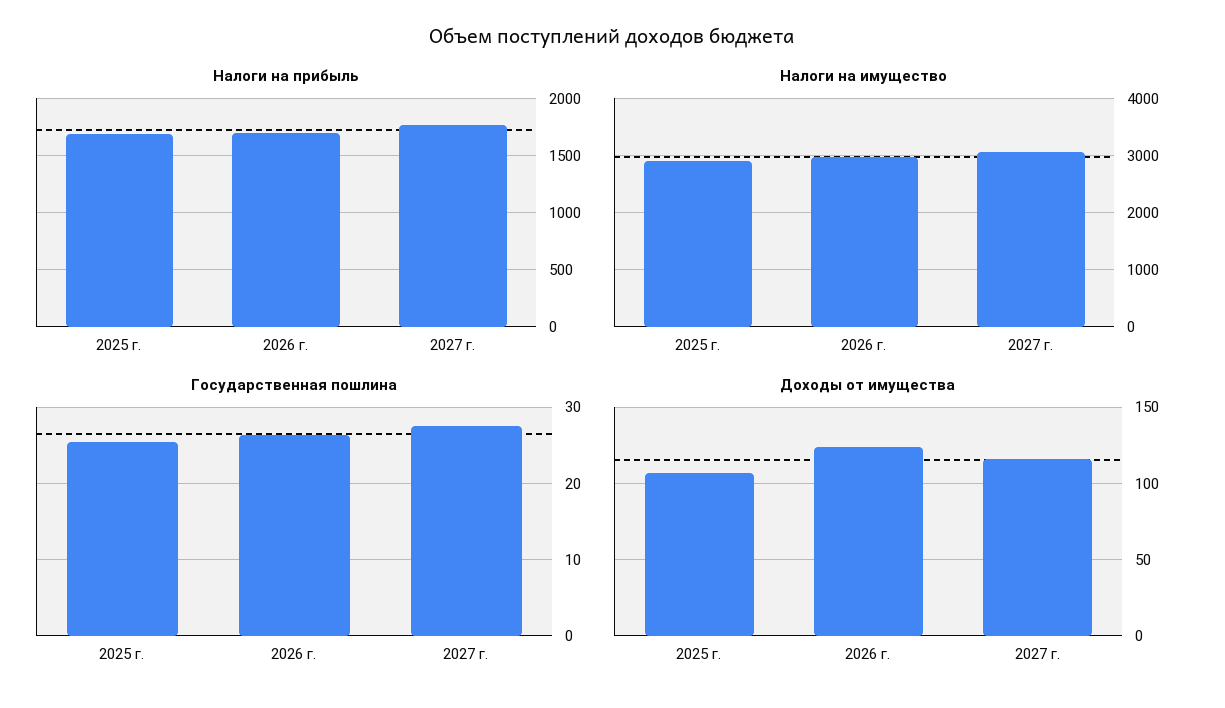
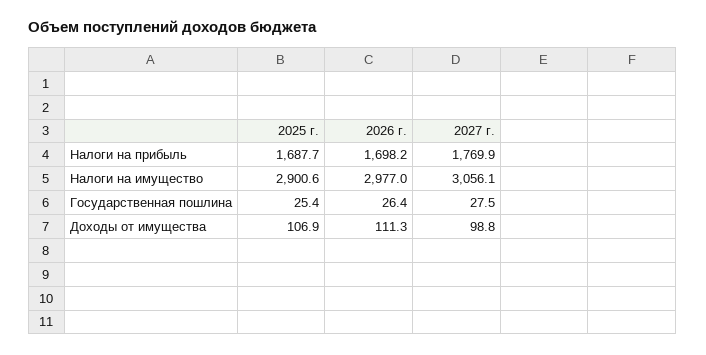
  {
    "Налоги на прибыль": {
      "2025 г.": 1687.7,
      "2026 г.": 1698.2,
      "2027 г.": 1769.9
    },
    "Налоги на имущество": {
      "2025 г.": 2900.6,
      "2026 г.": 2977,
      "2027 г.": 3056.1
    },
    "Государственная пошлина": {
      "2025 г.": 25.4,
      "2026 г.": 26.4,
      "2027 г.": 27.5
    },
    "Доходы от имущества": {
      "2025 г.": 106.9,
-     "2026 г.": 125,
+     "2026 г.": 111.3,
-     "2027 г.": 115
+     "2027 г.": 98.8
    }
  }

